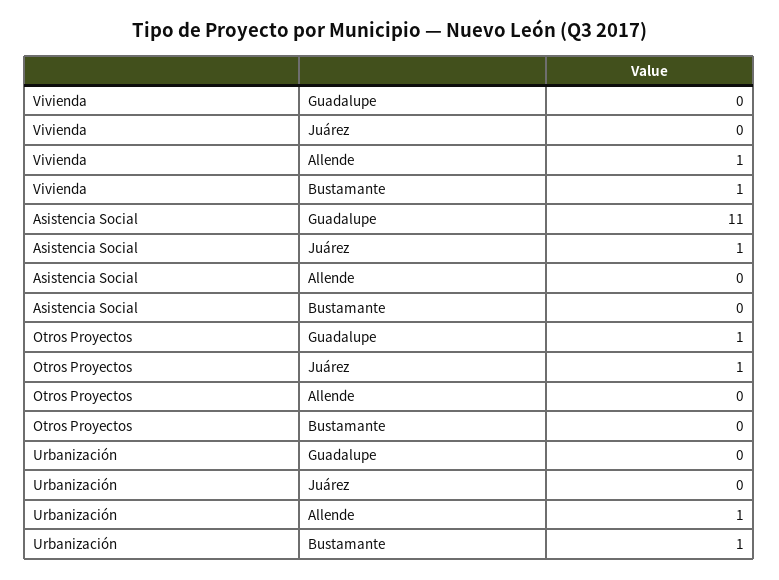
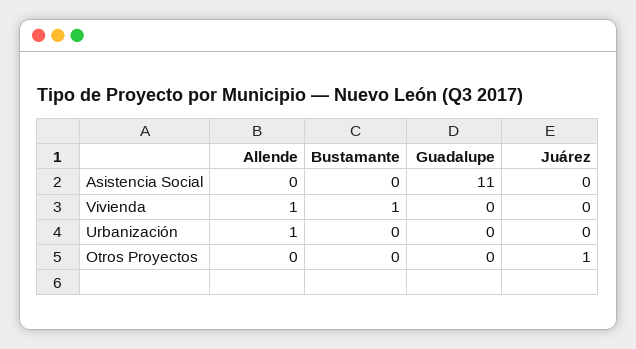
  {
    "Vivienda": {
      "Guadalupe": 0,
      "Juárez": 0,
      "Allende": 1,
      "Bustamante": 1
    },
    "Asistencia Social": {
      "Guadalupe": 11,
-     "Juárez": 1,
+     "Juárez": 0,
      "Allende": 0,
      "Bustamante": 0
    },
    "Otros Proyectos": {
-     "Guadalupe": 1,
+     "Guadalupe": 0,
      "Juárez": 1,
      "Allende": 0,
      "Bustamante": 0
    },
    "Urbanización": {
      "Guadalupe": 0,
      "Juárez": 0,
      "Allende": 1,
-     "Bustamante": 1
+     "Bustamante": 0
    }
  }

